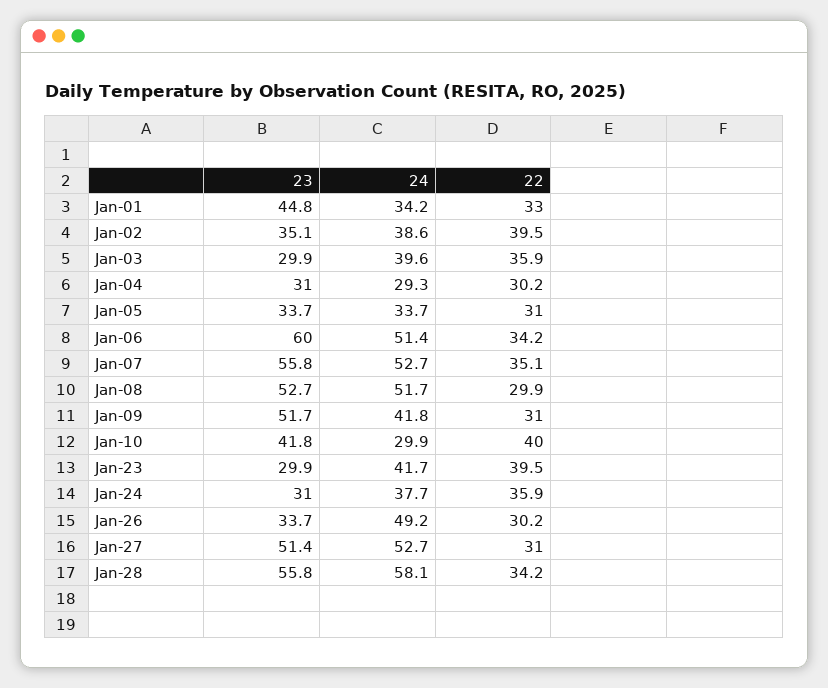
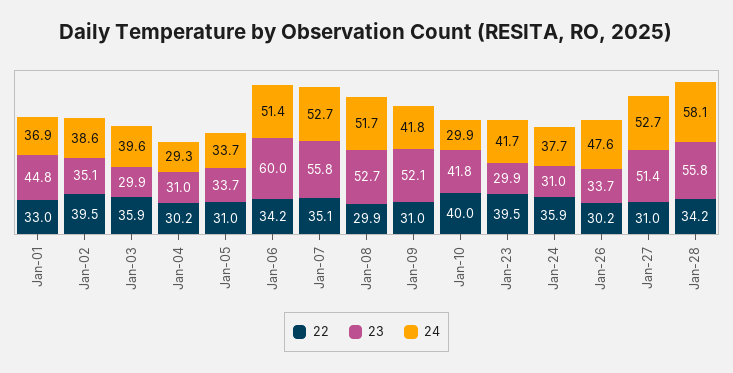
  {
    "23": {
      "Jan-01": 44.8,
      "Jan-02": 35.1,
      "Jan-03": 29.9,
      "Jan-04": 31,
      "Jan-05": 33.7,
      "Jan-06": 60,
      "Jan-07": 55.8,
      "Jan-08": 52.7,
-     "Jan-09": 51.7,
+     "Jan-09": 52.1,
      "Jan-10": 41.8,
      "Jan-23": 29.9,
      "Jan-24": 31,
      "Jan-26": 33.7,
      "Jan-27": 51.4,
      "Jan-28": 55.8
    },
    "24": {
-     "Jan-01": 34.2,
+     "Jan-01": 36.9,
      "Jan-02": 38.6,
      "Jan-03": 39.6,
      "Jan-04": 29.3,
      "Jan-05": 33.7,
      "Jan-06": 51.4,
      "Jan-07": 52.7,
      "Jan-08": 51.7,
      "Jan-09": 41.8,
      "Jan-10": 29.9,
      "Jan-23": 41.7,
      "Jan-24": 37.7,
-     "Jan-26": 49.2,
+     "Jan-26": 47.6,
      "Jan-27": 52.7,
      "Jan-28": 58.1
    },
    "22": {
      "Jan-01": 33,
      "Jan-02": 39.5,
      "Jan-03": 35.9,
      "Jan-04": 30.2,
      "Jan-05": 31,
      "Jan-06": 34.2,
      "Jan-07": 35.1,
      "Jan-08": 29.9,
      "Jan-09": 31,
      "Jan-10": 40,
      "Jan-23": 39.5,
      "Jan-24": 35.9,
      "Jan-26": 30.2,
      "Jan-27": 31,
      "Jan-28": 34.2
    }
  }

